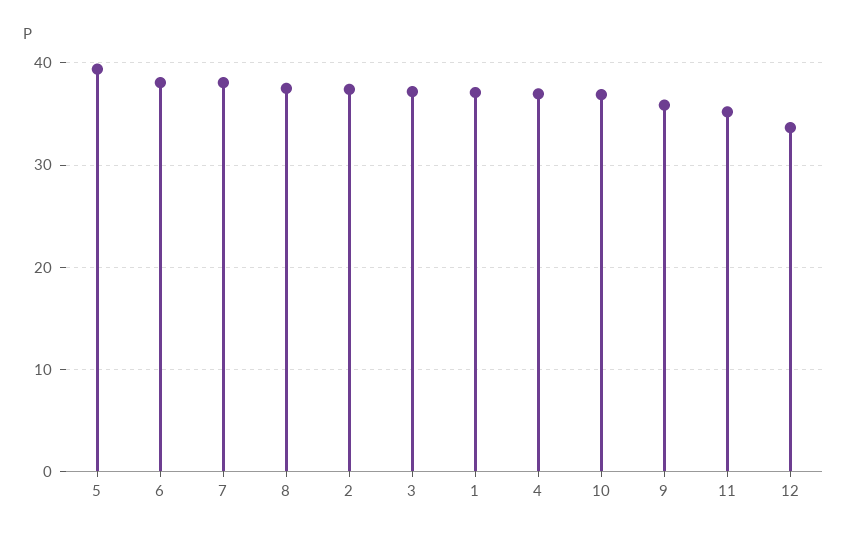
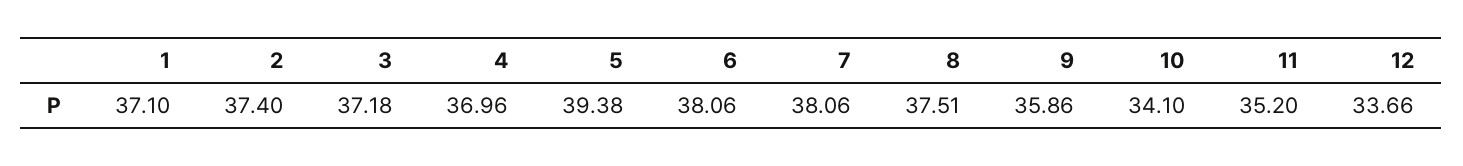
  {
    "5": 39.38,
    "6": 38.06,
    "7": 38.06,
    "8": 37.51,
    "2": 37.4,
    "3": 37.18,
    "1": 37.1,
    "4": 36.96,
-   "10": 37,
+   "10": 34.1,
    "9": 35.86,
    "11": 35.2,
    "12": 33.66
  }

